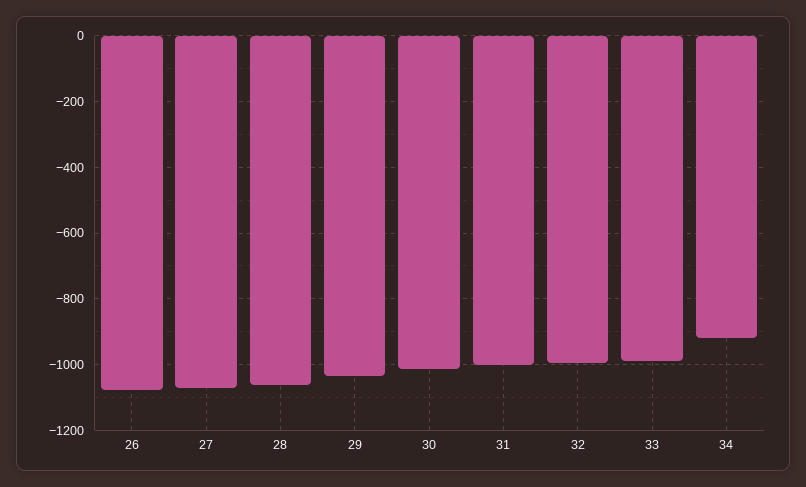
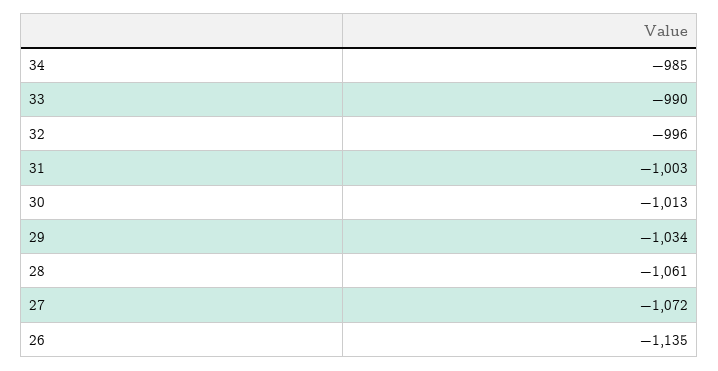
  {
-   "26": -1080,
+   "26": -1135,
    "27": -1072,
    "28": -1061,
    "29": -1034,
    "30": -1013,
    "31": -1003,
    "32": -996,
    "33": -990,
-   "34": -920
+   "34": -985
  }

